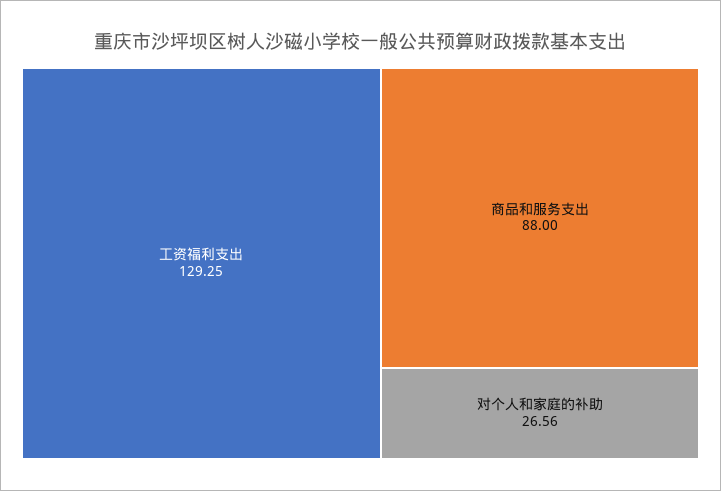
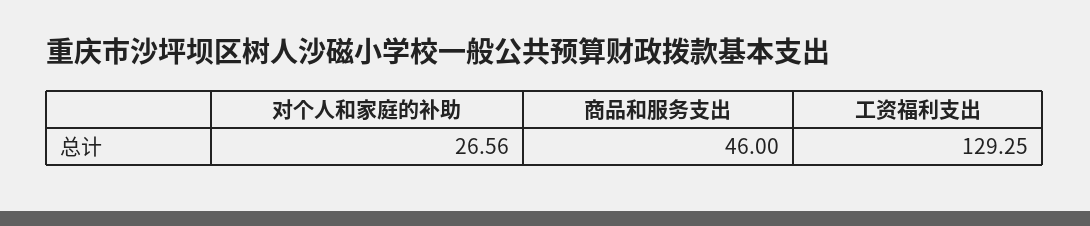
  {
    "工资福利支出": 129.25,
-   "商品和服务支出": 88,
+   "商品和服务支出": 46,
    "对个人和家庭的补助": 26.56
  }

